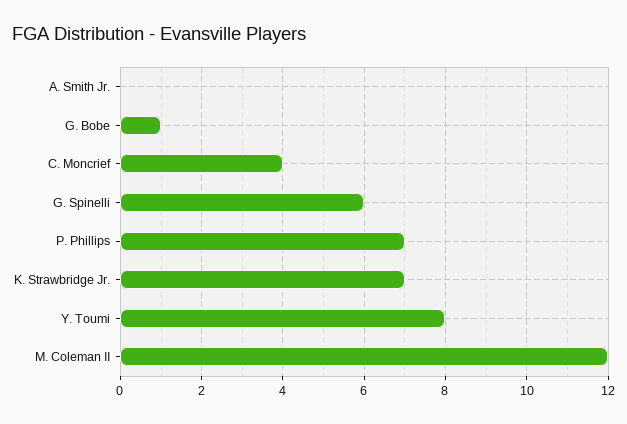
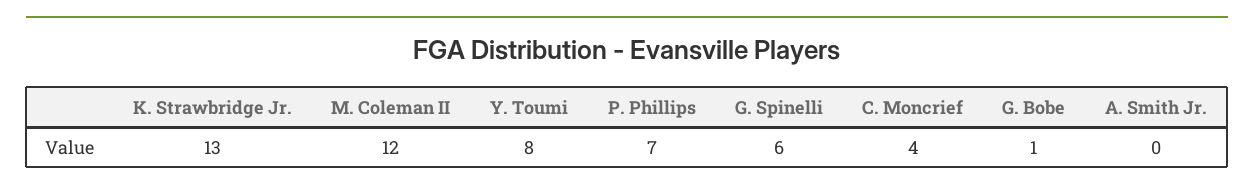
  {
    "A. Smith Jr.": 0,
    "G. Bobe": 1,
    "C. Moncrief": 4,
    "G. Spinelli": 6,
    "P. Phillips": 7,
-   "K. Strawbridge Jr.": 7,
+   "K. Strawbridge Jr.": 13,
    "Y. Toumi": 8,
    "M. Coleman II": 12
  }

